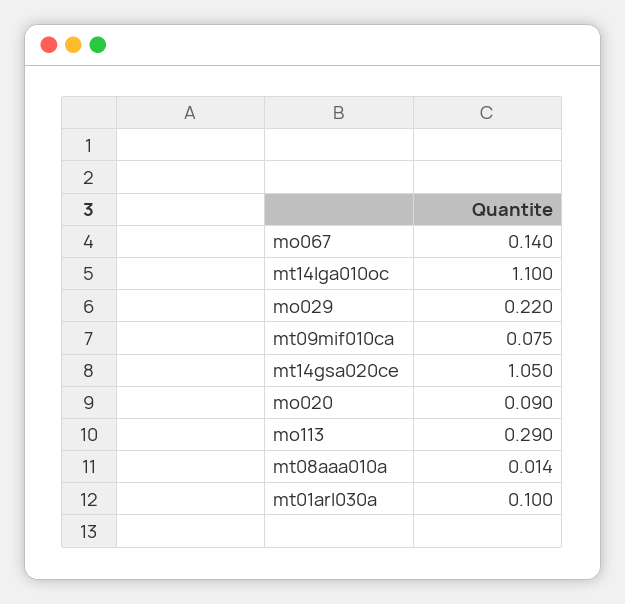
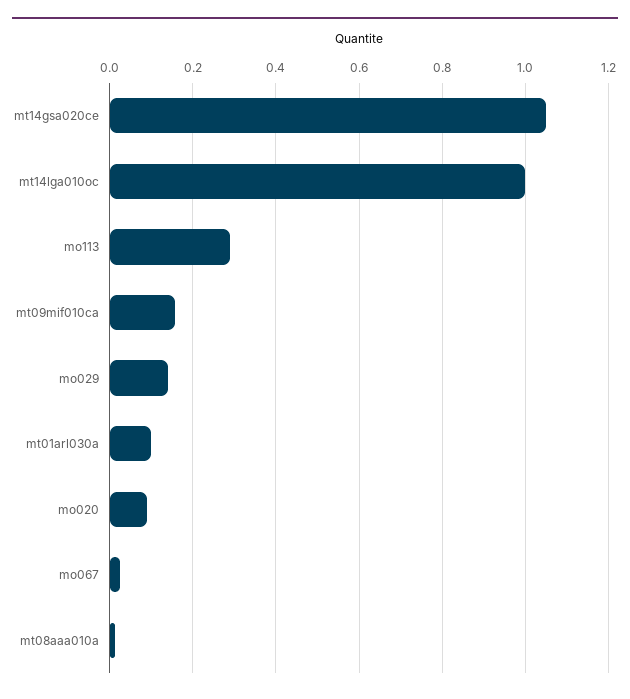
  {
-   "mo067": 0.14,
+   "mo067": 0.02,
-   "mt14lga010oc": 1.1,
+   "mt14lga010oc": 1,
-   "mo029": 0.22,
+   "mo029": 0.14,
-   "mt09mif010ca": 0.075,
+   "mt09mif010ca": 0.16,
    "mt14gsa020ce": 1.05,
    "mo020": 0.09,
    "mo113": 0.29,
    "mt08aaa010a": 0.014,
    "mt01arl030a": 0.1
  }

